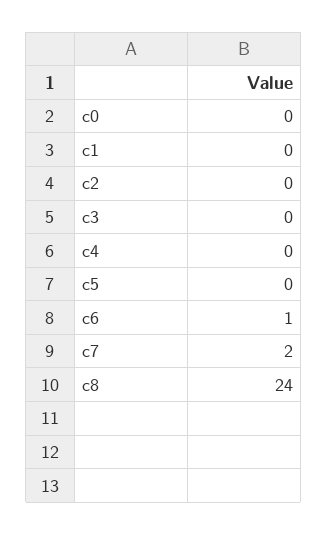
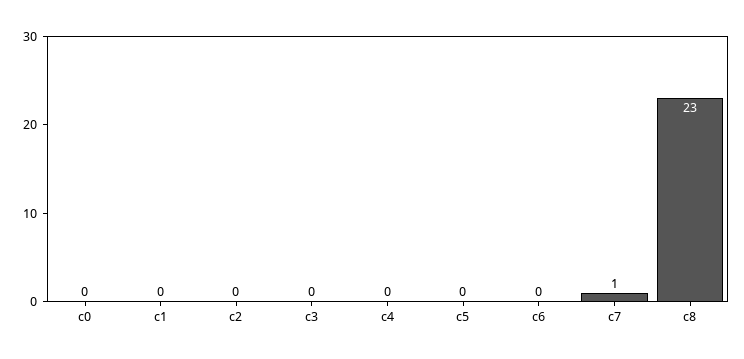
  {
    "c0": 0,
    "c1": 0,
    "c2": 0,
    "c3": 0,
    "c4": 0,
    "c5": 0,
-   "c6": 1,
+   "c6": 0,
-   "c7": 2,
+   "c7": 1,
-   "c8": 24
+   "c8": 23
  }

